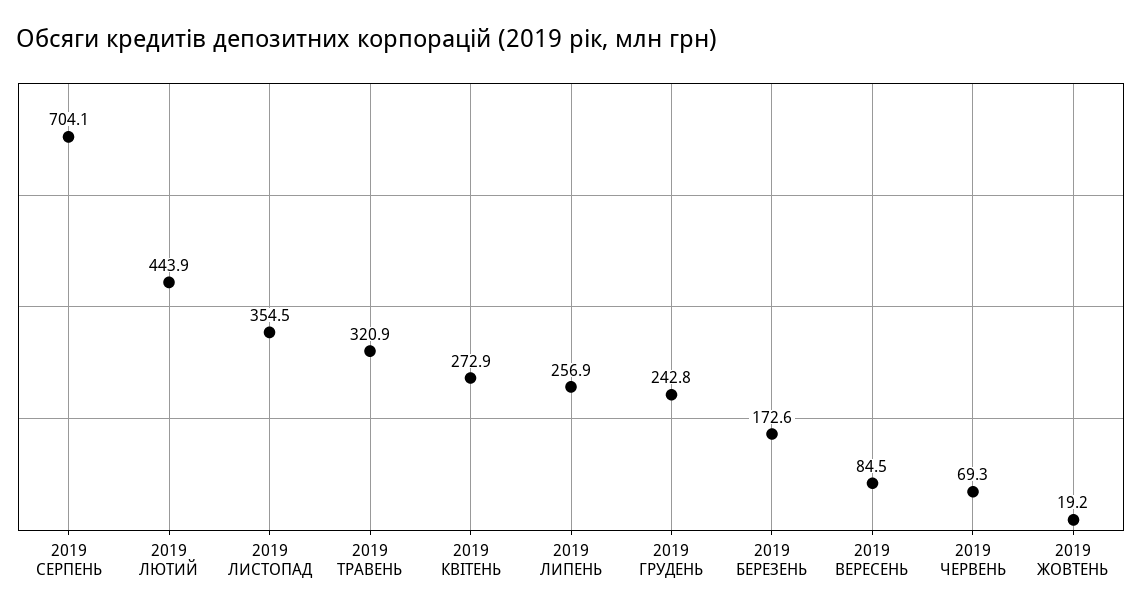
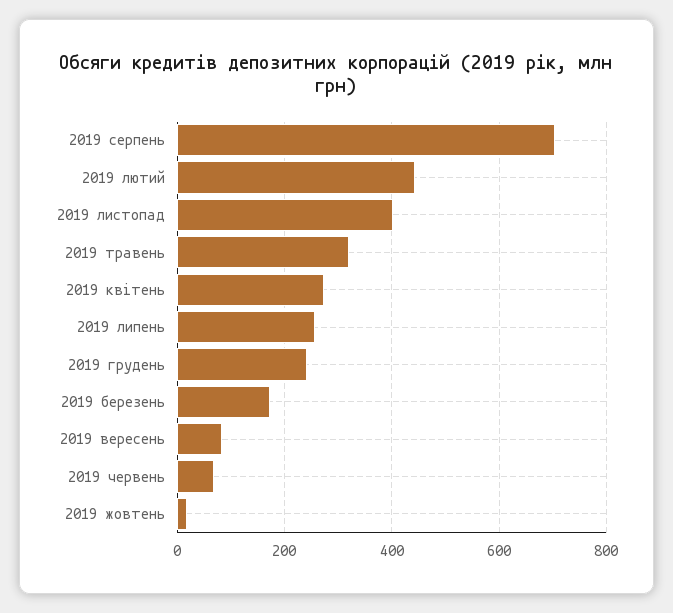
  {
    "2019 СЕРПЕНЬ": 704.1,
    "2019 ЛЮТИЙ": 443.9,
-   "2019 ЛИСТОПАД": 354.5,
+   "2019 ЛИСТОПАД": 400,
    "2019 ТРАВЕНЬ": 320.9,
    "2019 КВІТЕНЬ": 272.9,
    "2019 ЛИПЕНЬ": 256.9,
    "2019 ГРУДЕНЬ": 242.8,
    "2019 БЕРЕЗЕНЬ": 172.6,
    "2019 ВЕРЕСЕНЬ": 84.5,
    "2019 ЧЕРВЕНЬ": 69.3,
    "2019 ЖОВТЕНЬ": 19.2
  }

